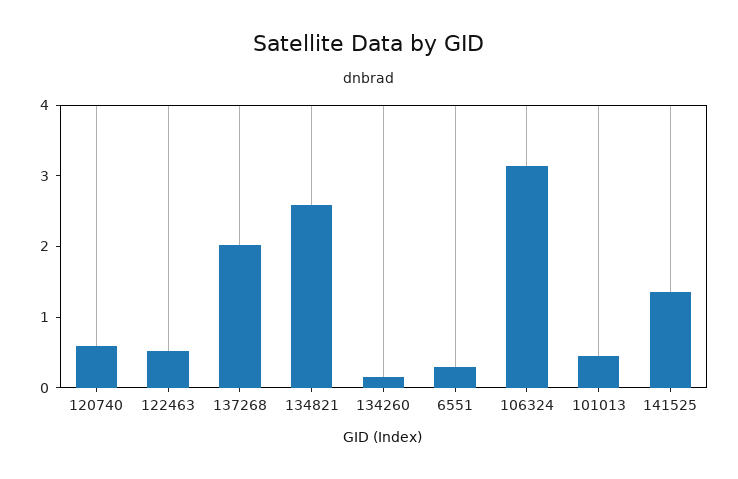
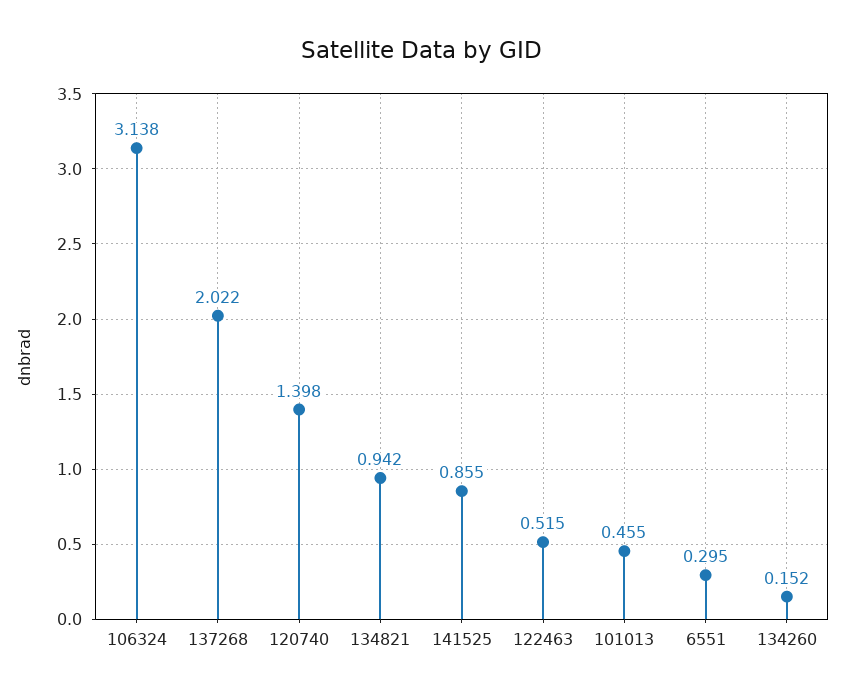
  {
-   "120740": 0.6,
+   "120740": 1.398,
    "122463": 0.515,
    "137268": 2.022,
-   "134821": 2.6,
+   "134821": 0.942,
    "134260": 0.152,
    "6551": 0.295,
    "106324": 3.138,
    "101013": 0.455,
-   "141525": 1.4
+   "141525": 0.855
  }

